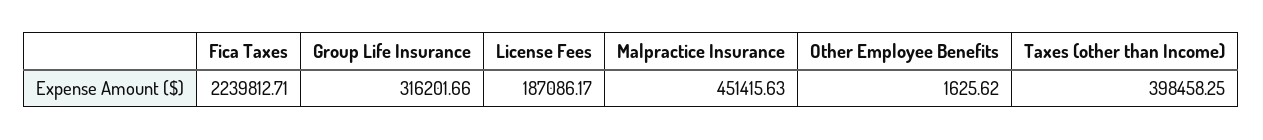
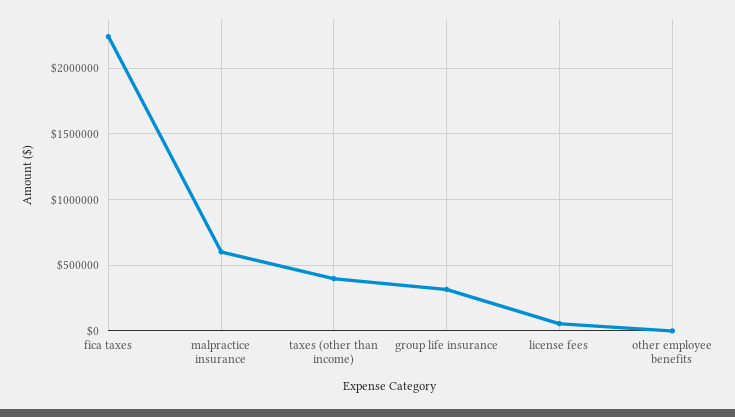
  {
    "Fica Taxes": 2239812.71,
    "Group Life Insurance": 316201.66,
-   "License Fees": 187086.17,
+   "License Fees": 50000,
-   "Malpractice Insurance": 451415.63,
+   "Malpractice Insurance": 600000,
    "Other Employee Benefits": 1625.62,
    "Taxes (other than Income)": 398458.25
  }

